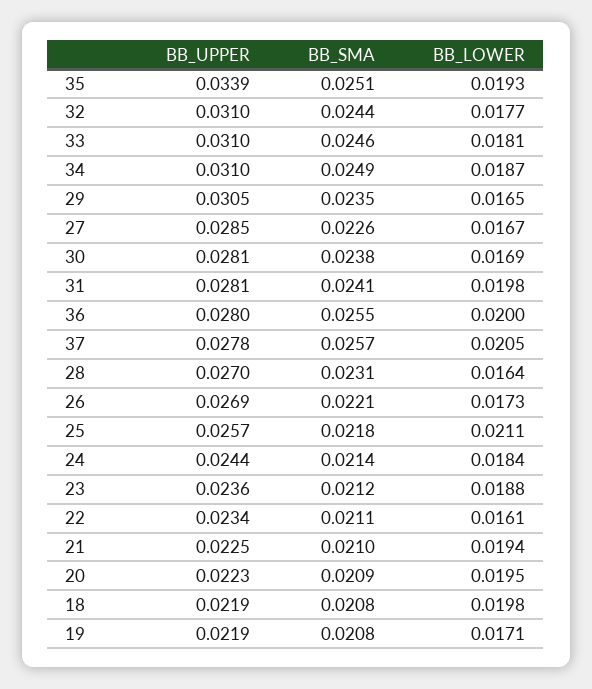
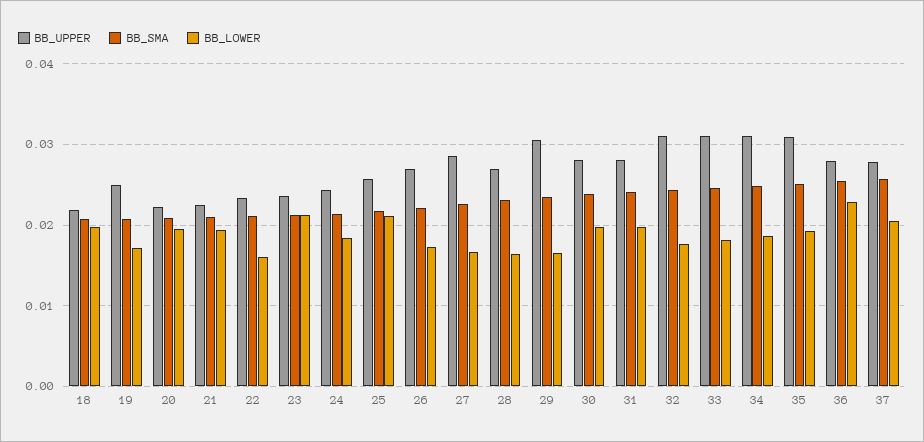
  {
    "BB_UPPER": {
-     "35": 0.0339,
+     "35": 0.031,
      "32": 0.031,
      "33": 0.031,
      "34": 0.031,
      "29": 0.0305,
      "27": 0.0285,
      "30": 0.0281,
      "31": 0.0281,
      "36": 0.028,
      "37": 0.0278,
      "28": 0.027,
      "26": 0.0269,
      "25": 0.0257,
      "24": 0.0244,
      "23": 0.0236,
      "22": 0.0234,
      "21": 0.0225,
      "20": 0.0223,
      "18": 0.0219,
-     "19": 0.0219
+     "19": 0.025
    },
    "BB_SMA": {
      "35": 0.0251,
      "32": 0.0244,
      "33": 0.0246,
      "34": 0.0249,
      "29": 0.0235,
      "27": 0.0226,
      "30": 0.0238,
      "31": 0.0241,
      "36": 0.0255,
      "37": 0.0257,
      "28": 0.0231,
      "26": 0.0221,
      "25": 0.0218,
      "24": 0.0214,
      "23": 0.0212,
      "22": 0.0211,
      "21": 0.021,
      "20": 0.0209,
      "18": 0.0208,
      "19": 0.0208
    },
    "BB_LOWER": {
      "35": 0.0193,
      "32": 0.0177,
      "33": 0.0181,
      "34": 0.0187,
      "29": 0.0165,
      "27": 0.0167,
-     "30": 0.0169,
+     "30": 0.02,
      "31": 0.0198,
-     "36": 0.02,
+     "36": 0.023,
      "37": 0.0205,
      "28": 0.0164,
      "26": 0.0173,
      "25": 0.0211,
      "24": 0.0184,
-     "23": 0.0188,
+     "23": 0.021,
      "22": 0.0161,
      "21": 0.0194,
      "20": 0.0195,
      "18": 0.0198,
      "19": 0.0171
    }
  }

